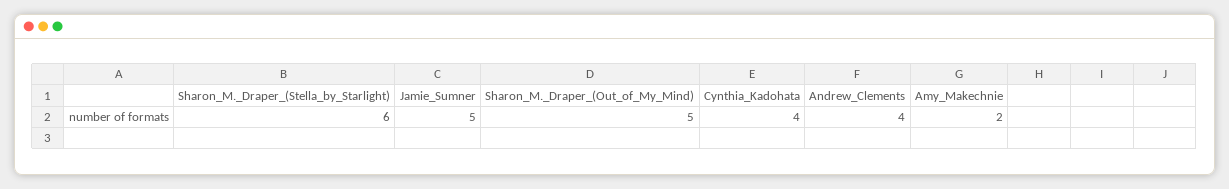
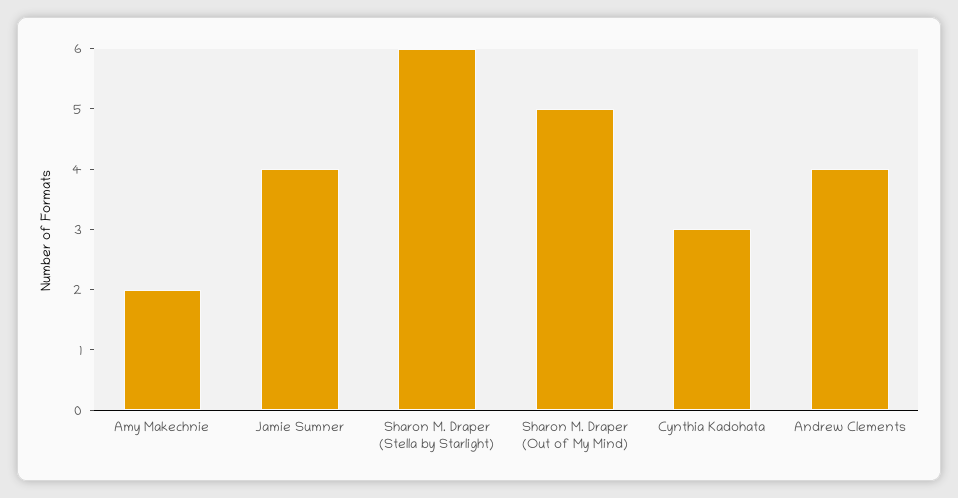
  {
    "Sharon_M._Draper_(Stella_by_Starlight)": 6,
-   "Jamie_Sumner": 5,
+   "Jamie_Sumner": 4,
    "Sharon_M._Draper_(Out_of_My_Mind)": 5,
-   "Cynthia_Kadohata": 4,
+   "Cynthia_Kadohata": 3,
    "Andrew_Clements": 4,
    "Amy_Makechnie": 2
  }

